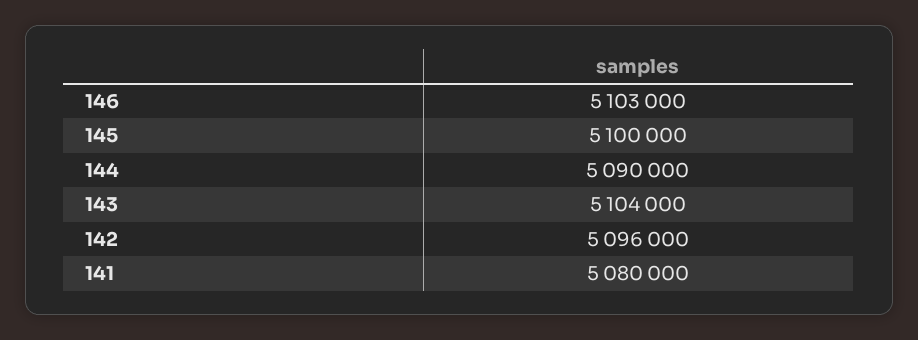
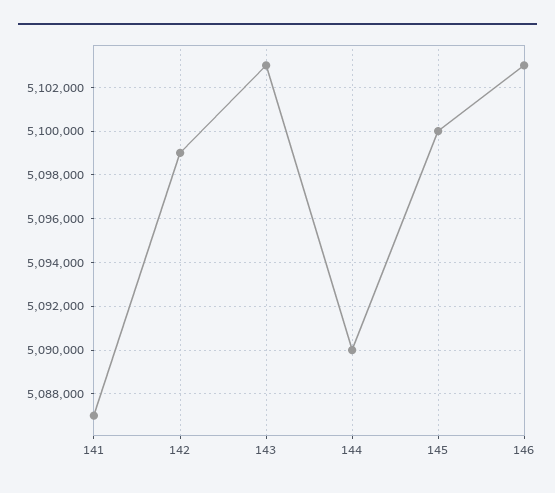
  {
    "146": 5103000,
    "145": 5100000,
    "144": 5090000,
-   "143": 5104000,
+   "143": 5103000,
-   "142": 5096000,
+   "142": 5099000,
-   "141": 5080000
+   "141": 5087000
  }

